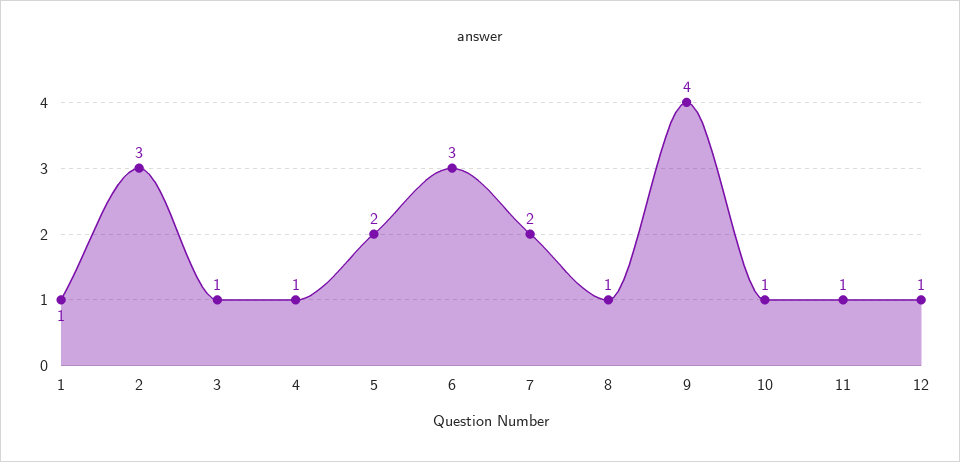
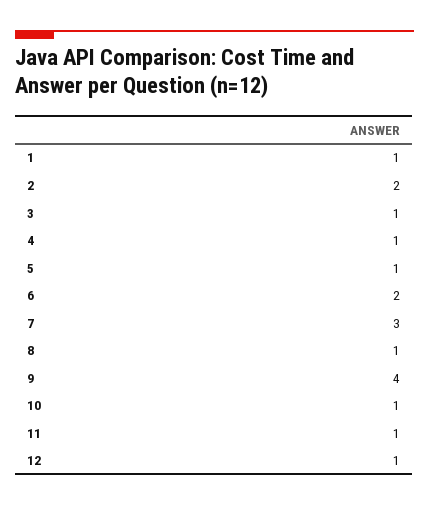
  {
    "1": 1,
-   "2": 3,
+   "2": 2,
    "3": 1,
    "4": 1,
-   "5": 2,
+   "5": 1,
-   "6": 3,
+   "6": 2,
-   "7": 2,
+   "7": 3,
    "8": 1,
    "9": 4,
    "10": 1,
    "11": 1,
    "12": 1
  }

